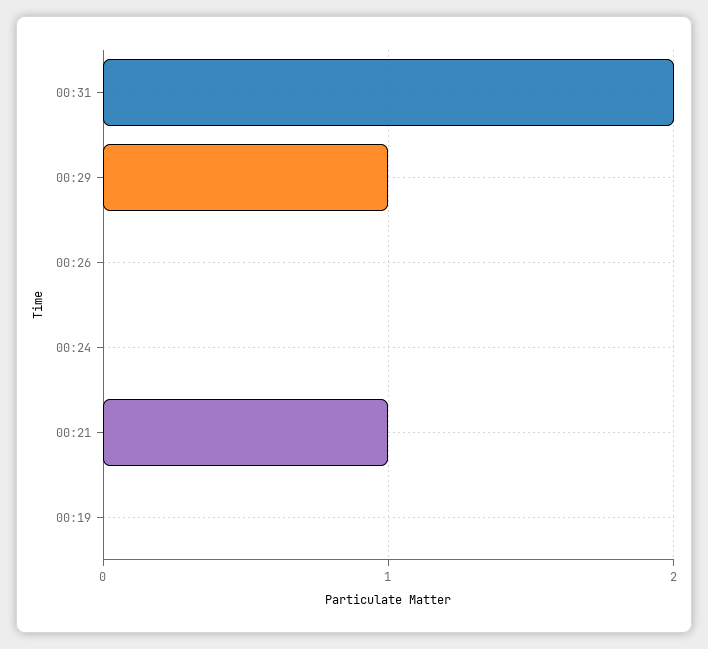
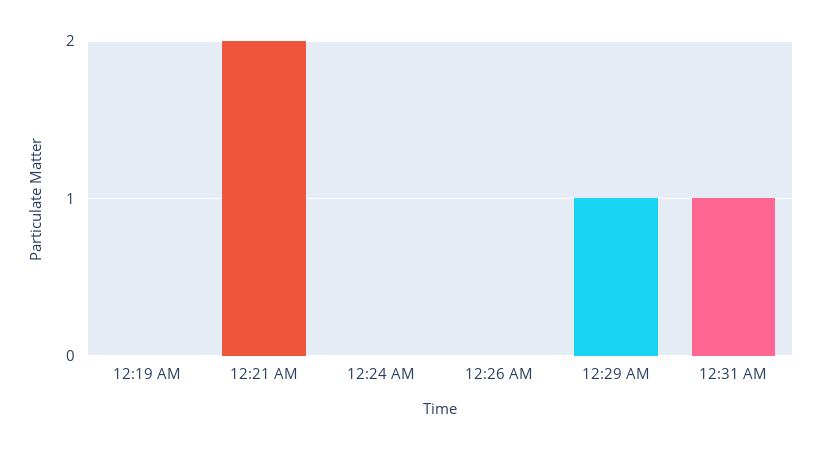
  {
-   "00:31": 2,
+   "00:31": 1,
    "00:29": 1,
    "00:26": 0,
    "00:24": 0,
-   "00:21": 1,
+   "00:21": 2,
    "00:19": 0
  }

